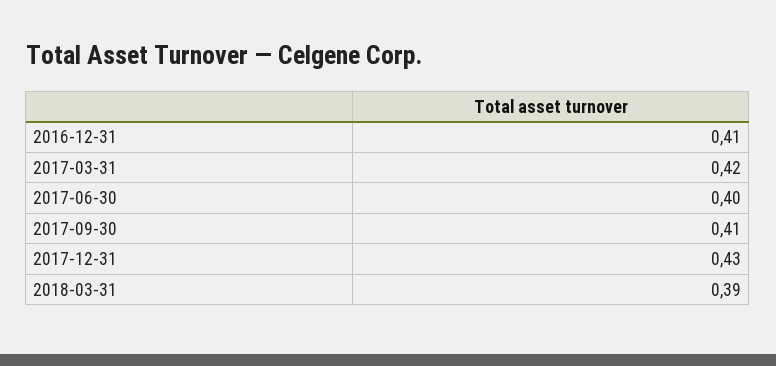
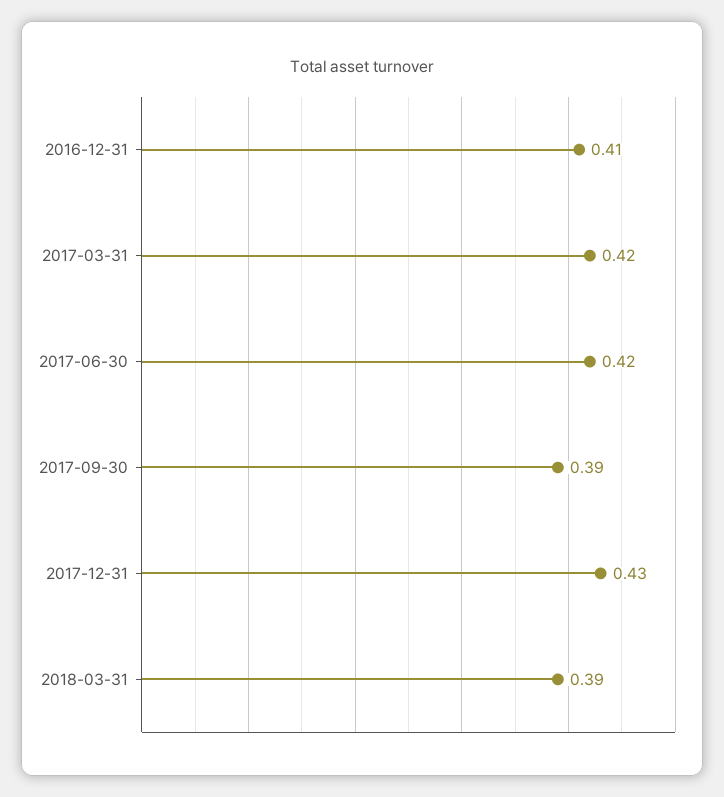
  {
    "2016-12-31": 0.41,
    "2017-03-31": 0.42,
-   "2017-06-30": 0.4,
+   "2017-06-30": 0.42,
-   "2017-09-30": 0.41,
+   "2017-09-30": 0.39,
    "2017-12-31": 0.43,
    "2018-03-31": 0.39
  }

